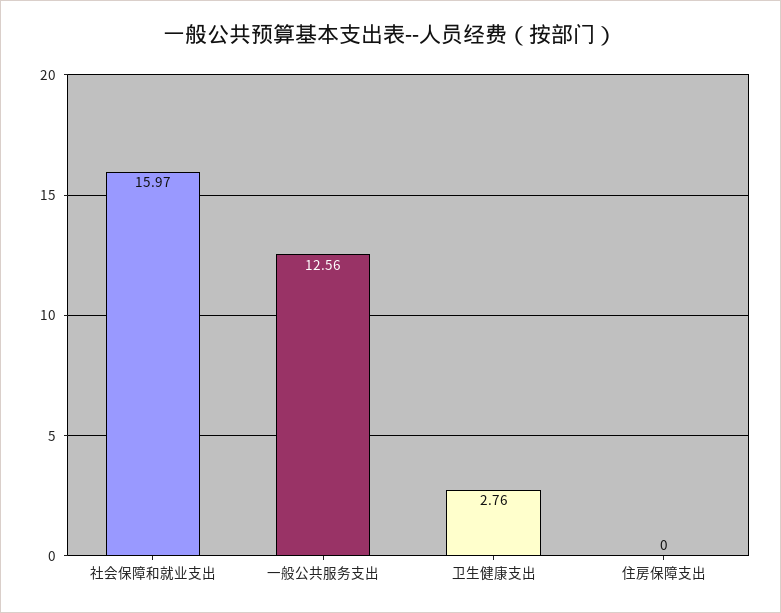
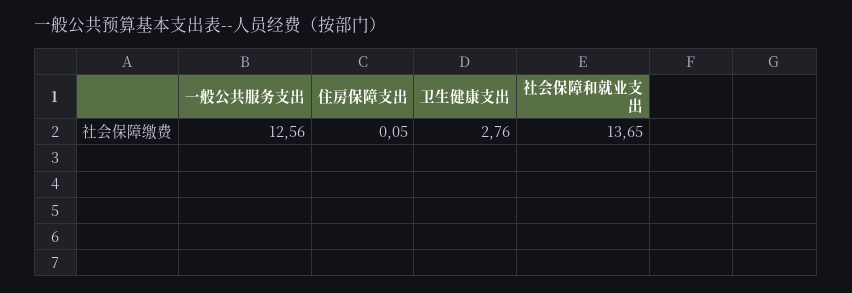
  {
-   "社会保障和就业支出": 15.97,
+   "社会保障和就业支出": 13.65,
    "一般公共服务支出": 12.56,
    "卫生健康支出": 2.76,
-   "住房保障支出": 0
+   "住房保障支出": 0.05
  }

